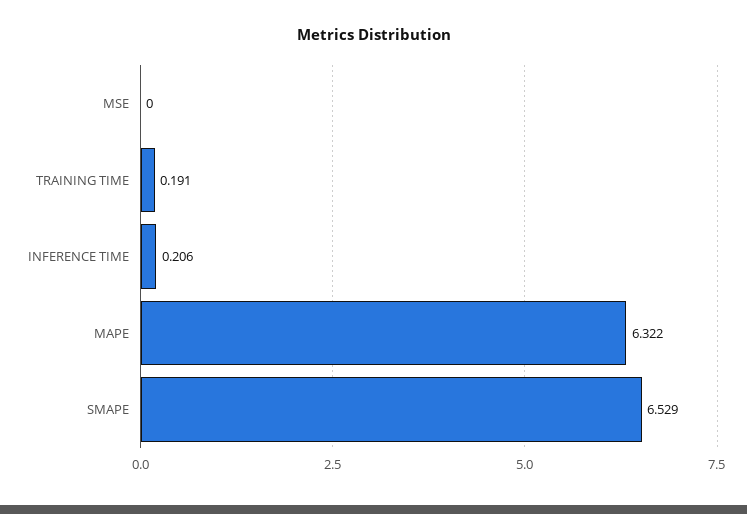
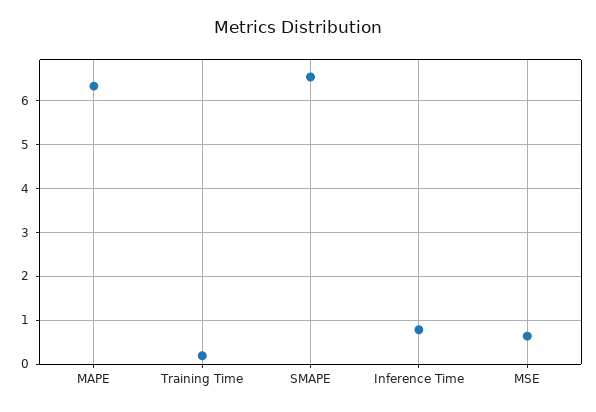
  {
-   "MSE": 0,
+   "MSE": 0.6,
    "TRAINING TIME": 0.191,
-   "INFERENCE TIME": 0.206,
+   "INFERENCE TIME": 0.8,
    "MAPE": 6.322,
    "SMAPE": 6.529
  }

